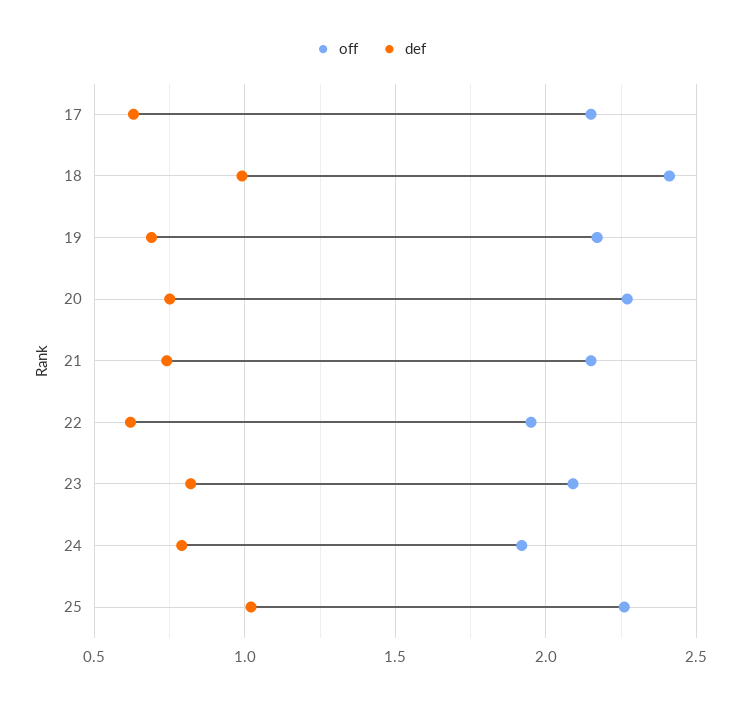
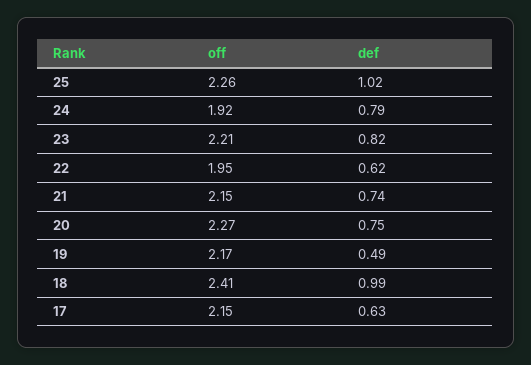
  {
    "off": {
      "17": 2.15,
      "18": 2.41,
      "19": 2.17,
      "20": 2.27,
      "21": 2.15,
      "22": 1.95,
-     "23": 2.1,
+     "23": 2.21,
      "24": 1.92,
      "25": 2.26
    },
    "def": {
      "17": 0.63,
      "18": 0.99,
-     "19": 0.7,
+     "19": 0.49,
      "20": 0.75,
      "21": 0.74,
      "22": 0.62,
      "23": 0.82,
      "24": 0.79,
      "25": 1.02
    }
  }

